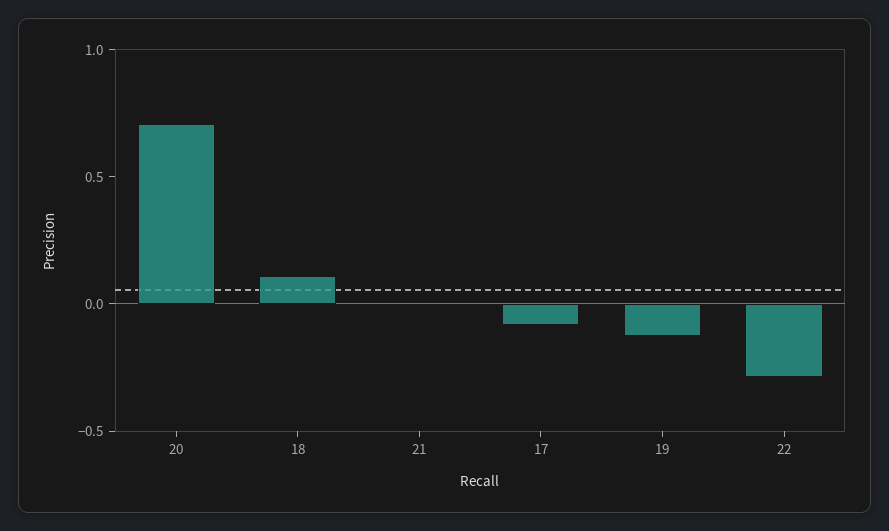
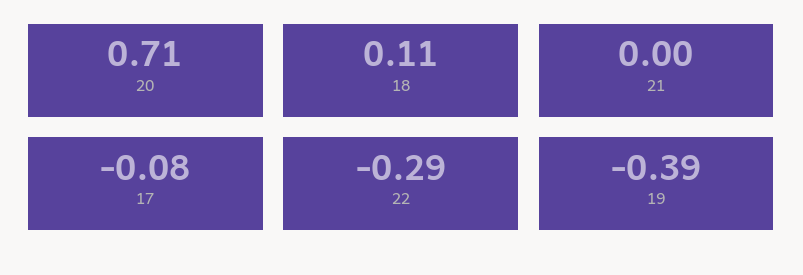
  {
    "20": 0.71,
    "18": 0.11,
    "21": 0,
    "17": -0.08,
-   "19": -0.1,
+   "19": -0.39,
    "22": -0.29
  }

